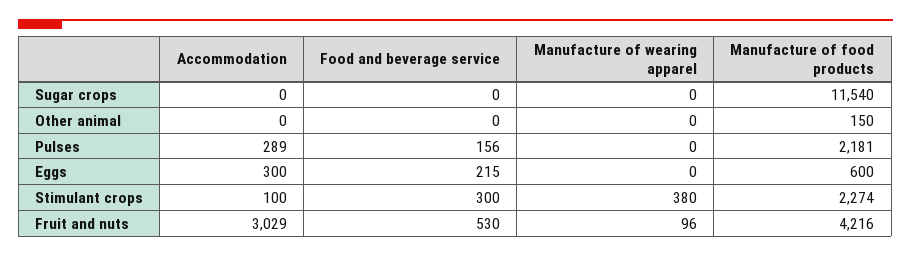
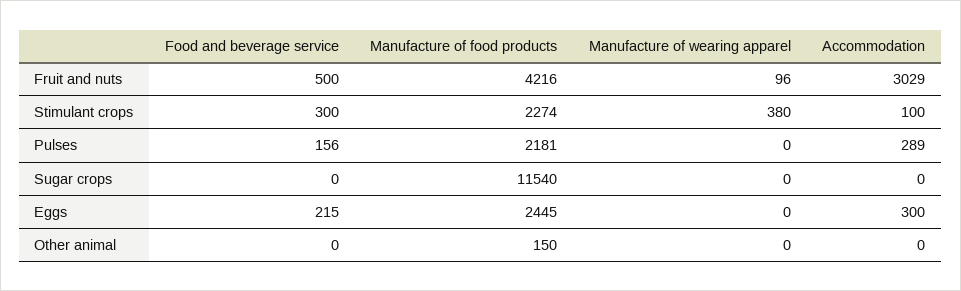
  {
    "Accommodation": {
      "Sugar crops": 0,
      "Other animal": 0,
      "Pulses": 289,
      "Eggs": 300,
      "Stimulant crops": 100,
      "Fruit and nuts": 3029
    },
    "Food and beverage service": {
      "Sugar crops": 0,
      "Other animal": 0,
      "Pulses": 156,
      "Eggs": 215,
      "Stimulant crops": 300,
-     "Fruit and nuts": 530
+     "Fruit and nuts": 500
    },
    "Manufacture of wearing apparel": {
      "Sugar crops": 0,
      "Other animal": 0,
      "Pulses": 0,
      "Eggs": 0,
      "Stimulant crops": 380,
      "Fruit and nuts": 96
    },
    "Manufacture of food products": {
      "Sugar crops": 11540,
      "Other animal": 150,
      "Pulses": 2181,
-     "Eggs": 600,
+     "Eggs": 2445,
      "Stimulant crops": 2274,
      "Fruit and nuts": 4216
    }
  }

